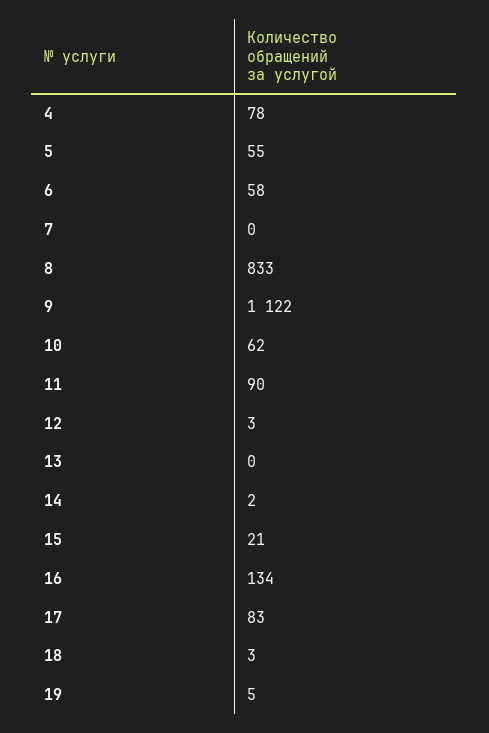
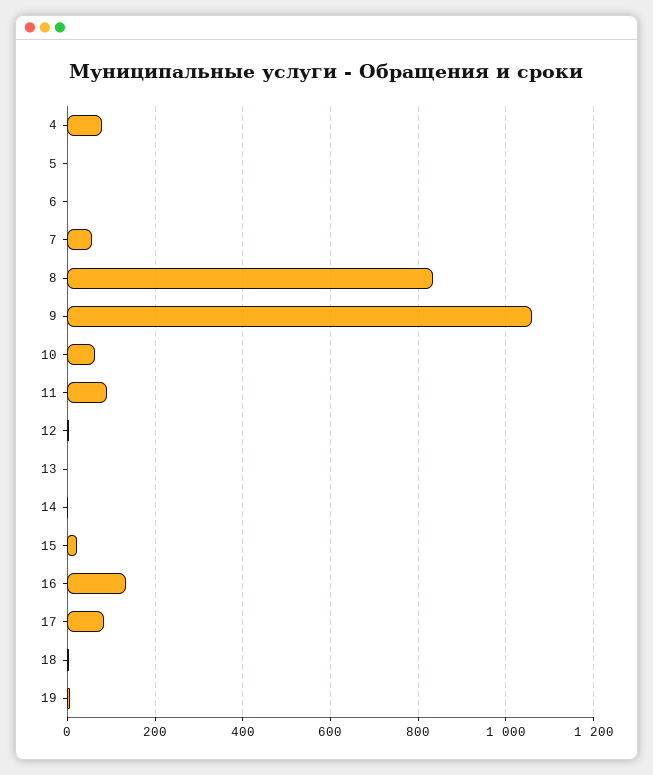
  {
    "4": 78,
-   "5": 55,
+   "5": 0,
-   "6": 58,
+   "6": 0,
-   "7": 0,
+   "7": 60,
    "8": 833,
-   "9": 1122,
+   "9": 1060,
    "10": 62,
    "11": 90,
    "12": 3,
    "13": 0,
    "14": 2,
    "15": 21,
    "16": 134,
    "17": 83,
    "18": 3,
    "19": 5
  }

